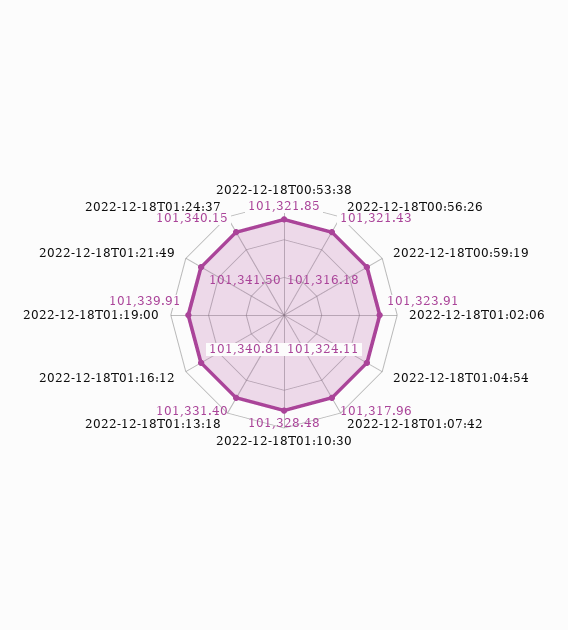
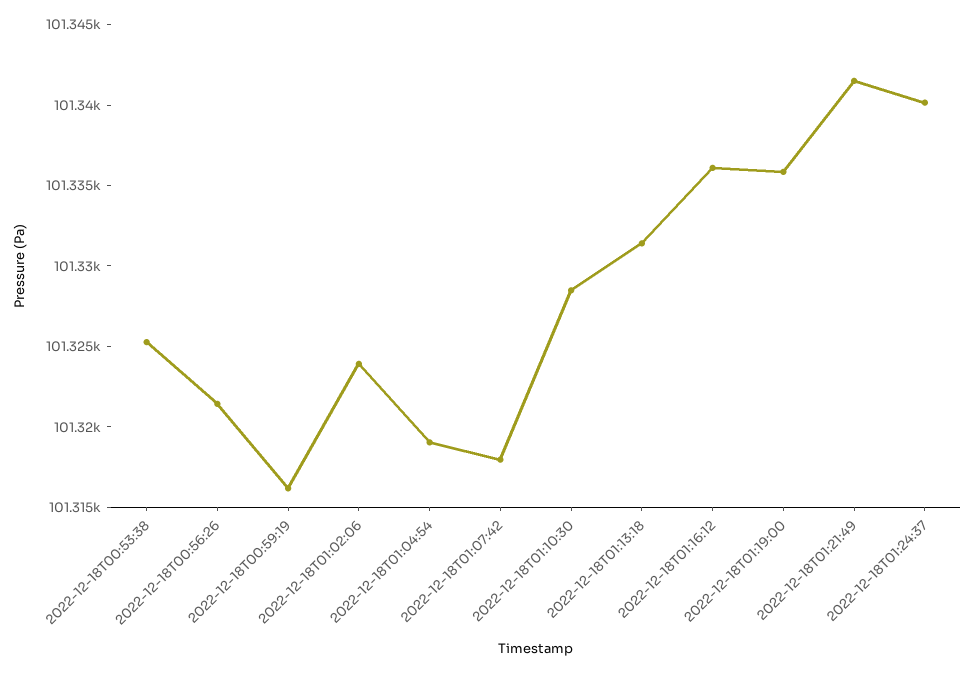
  {
-   "2022-12-18T00:53:38": 101321.85,
+   "2022-12-18T00:53:38": 101325,
    "2022-12-18T00:56:26": 101321.43,
    "2022-12-18T00:59:19": 101316.18,
    "2022-12-18T01:02:06": 101323.91,
-   "2022-12-18T01:04:54": 101324.11,
+   "2022-12-18T01:04:54": 101319,
    "2022-12-18T01:07:42": 101317.96,
    "2022-12-18T01:10:30": 101328.48,
    "2022-12-18T01:13:18": 101331.4,
-   "2022-12-18T01:16:12": 101340.81,
+   "2022-12-18T01:16:12": 101336,
-   "2022-12-18T01:19:00": 101339.91,
+   "2022-12-18T01:19:00": 101336,
    "2022-12-18T01:21:49": 101341.5,
    "2022-12-18T01:24:37": 101340.15
  }

